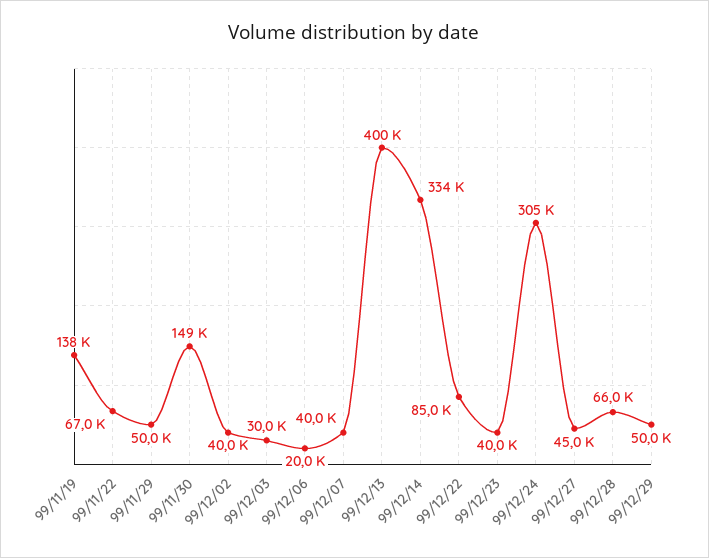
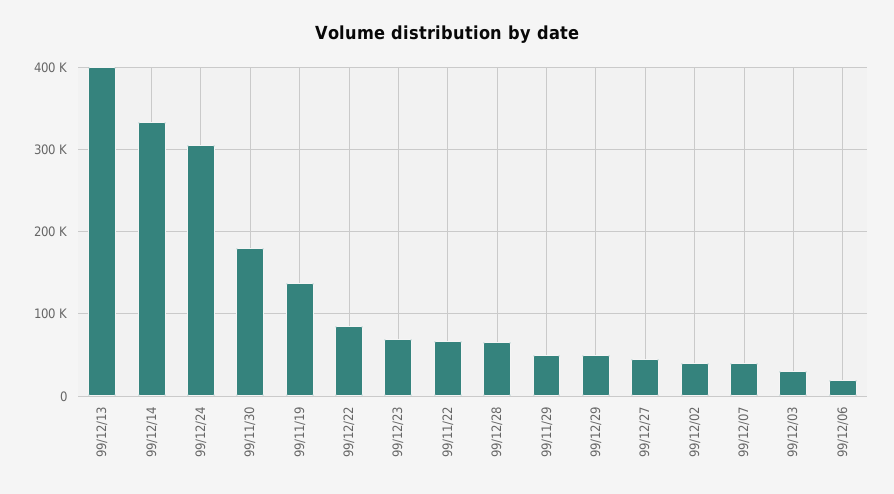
  {
    "99/11/19": 138000,
    "99/11/22": 67000,
    "99/11/29": 50000,
-   "99/11/30": 149000,
+   "99/11/30": 180000,
    "99/12/02": 40000,
    "99/12/03": 30000,
    "99/12/06": 20000,
    "99/12/07": 40000,
    "99/12/13": 400000,
    "99/12/14": 334000,
    "99/12/22": 85000,
-   "99/12/23": 40000,
+   "99/12/23": 70000,
    "99/12/24": 305000,
    "99/12/27": 45000,
    "99/12/28": 66000,
    "99/12/29": 50000
  }

